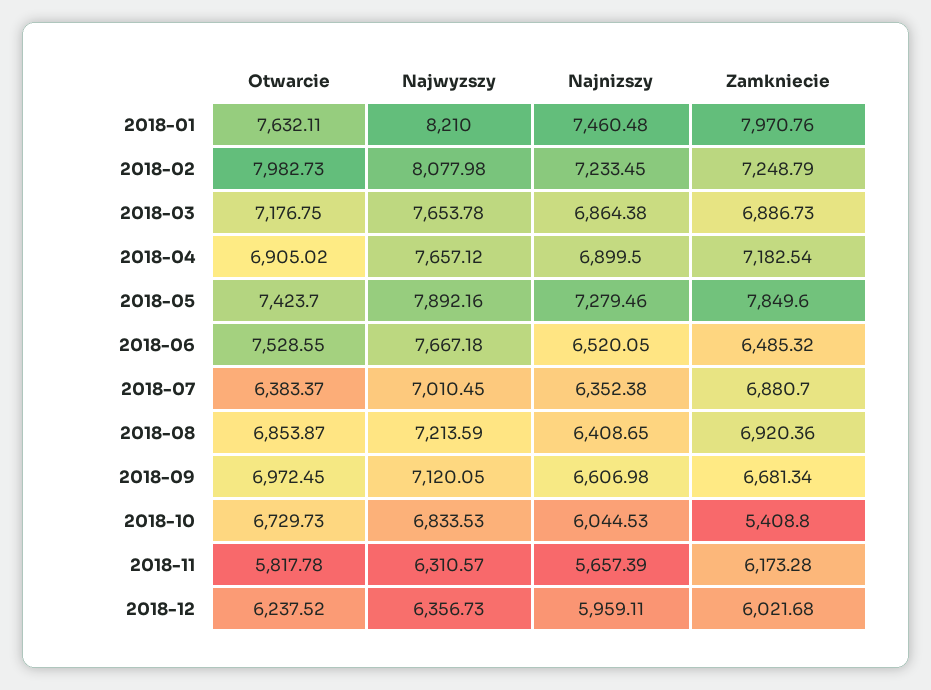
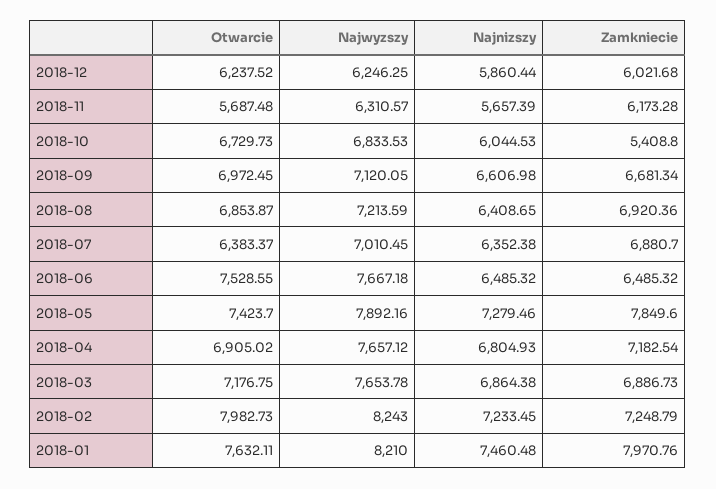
  {
    "Otwarcie": {
      "2018-01": 7632.11,
      "2018-02": 7982.73,
      "2018-03": 7176.75,
      "2018-04": 6905.02,
      "2018-05": 7423.7,
      "2018-06": 7528.55,
      "2018-07": 6383.37,
      "2018-08": 6853.87,
      "2018-09": 6972.45,
      "2018-10": 6729.73,
-     "2018-11": 5817.78,
+     "2018-11": 5687.48,
      "2018-12": 6237.52
    },
    "Najwyzszy": {
      "2018-01": 8210,
-     "2018-02": 8077.98,
+     "2018-02": 8243,
      "2018-03": 7653.78,
      "2018-04": 7657.12,
      "2018-05": 7892.16,
      "2018-06": 7667.18,
      "2018-07": 7010.45,
      "2018-08": 7213.59,
      "2018-09": 7120.05,
      "2018-10": 6833.53,
      "2018-11": 6310.57,
-     "2018-12": 6356.73
+     "2018-12": 6246.25
    },
    "Najnizszy": {
      "2018-01": 7460.48,
      "2018-02": 7233.45,
      "2018-03": 6864.38,
-     "2018-04": 6899.5,
+     "2018-04": 6804.93,
      "2018-05": 7279.46,
-     "2018-06": 6520.05,
+     "2018-06": 6485.32,
      "2018-07": 6352.38,
      "2018-08": 6408.65,
      "2018-09": 6606.98,
      "2018-10": 6044.53,
      "2018-11": 5657.39,
-     "2018-12": 5959.11
+     "2018-12": 5860.44
    },
    "Zamkniecie": {
      "2018-01": 7970.76,
      "2018-02": 7248.79,
      "2018-03": 6886.73,
      "2018-04": 7182.54,
      "2018-05": 7849.6,
      "2018-06": 6485.32,
      "2018-07": 6880.7,
      "2018-08": 6920.36,
      "2018-09": 6681.34,
      "2018-10": 5408.8,
      "2018-11": 6173.28,
      "2018-12": 6021.68
    }
  }

